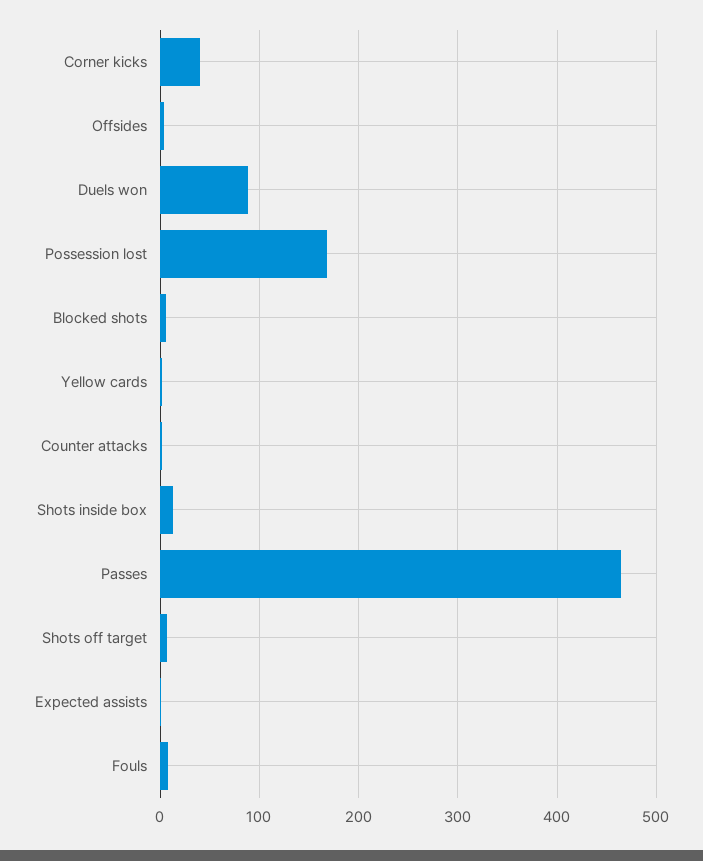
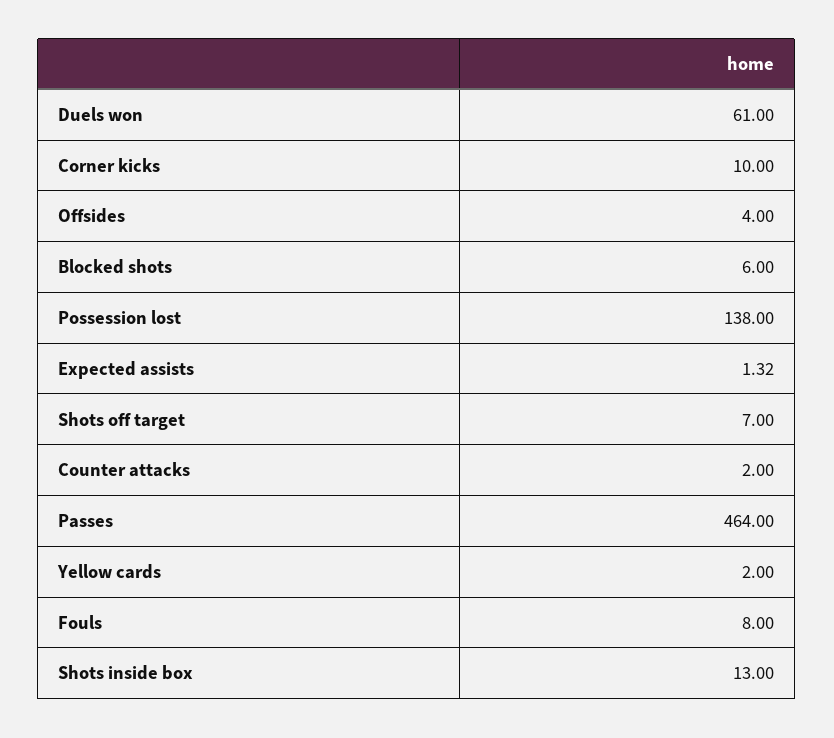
  {
-   "Corner kicks": 40,
+   "Corner kicks": 10,
    "Offsides": 4,
-   "Duels won": 90,
+   "Duels won": 61,
-   "Possession lost": 170,
+   "Possession lost": 138,
    "Blocked shots": 6,
    "Yellow cards": 2,
    "Counter attacks": 2,
    "Shots inside box": 13,
    "Passes": 464,
    "Shots off target": 7,
    "Expected assists": 1.32,
    "Fouls": 8
  }

